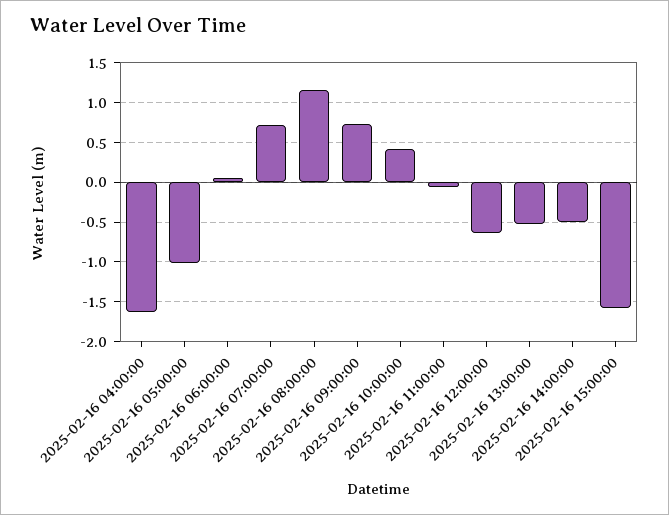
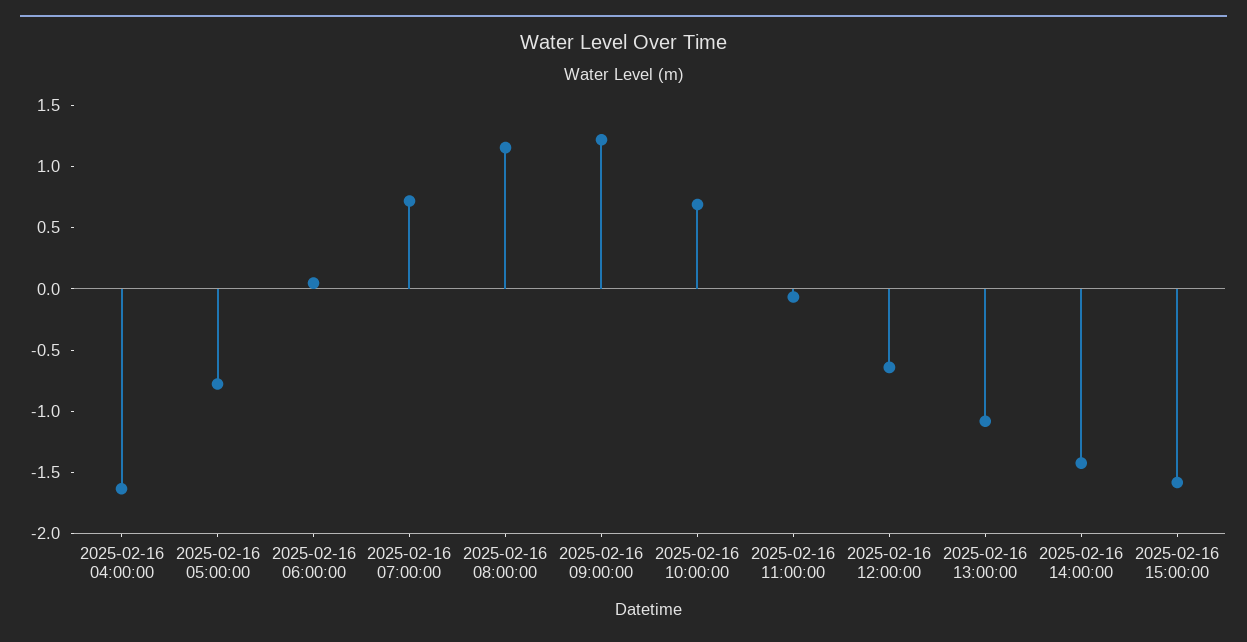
  {
    "2025-02-16 04:00:00": -1.6,
-   "2025-02-16 05:00:00": -1,
+   "2025-02-16 05:00:00": -0.8,
    "2025-02-16 06:00:00": 0,
    "2025-02-16 07:00:00": 0.7,
    "2025-02-16 08:00:00": 1.2,
-   "2025-02-16 09:00:00": 0.7,
+   "2025-02-16 09:00:00": 1.2,
-   "2025-02-16 10:00:00": 0.4,
+   "2025-02-16 10:00:00": 0.7,
    "2025-02-16 11:00:00": -0.1,
    "2025-02-16 12:00:00": -0.6,
-   "2025-02-16 13:00:00": -0.5,
+   "2025-02-16 13:00:00": -1.1,
-   "2025-02-16 14:00:00": -0.5,
+   "2025-02-16 14:00:00": -1.4,
    "2025-02-16 15:00:00": -1.6
  }

